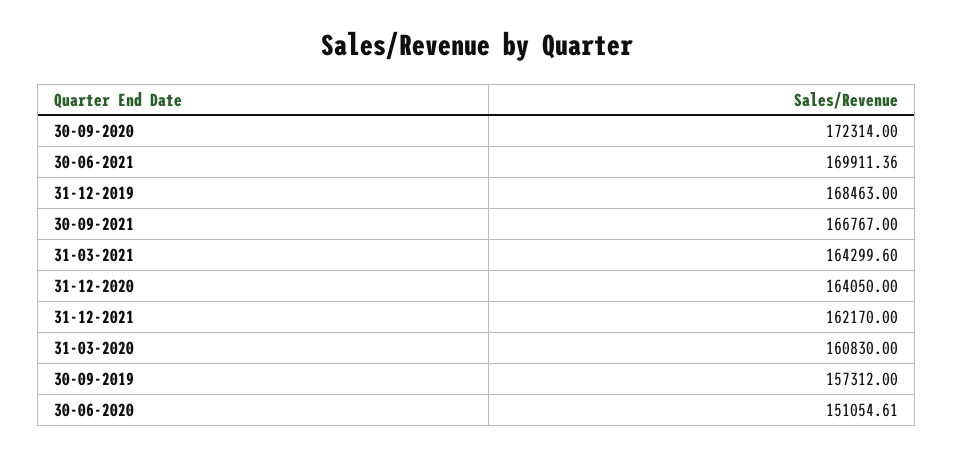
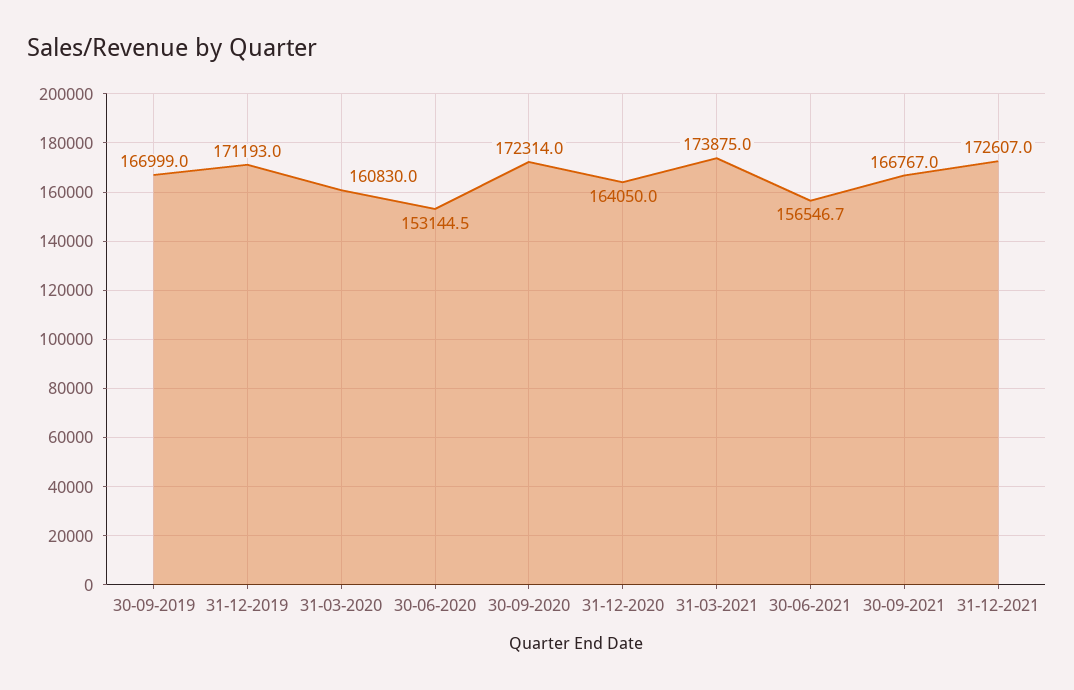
  {
    "30-09-2020": 172314,
-   "30-06-2021": 169911.36,
+   "30-06-2021": 156546.7,
-   "31-12-2019": 168463,
+   "31-12-2019": 171193,
    "30-09-2021": 166767,
-   "31-03-2021": 164299.6,
+   "31-03-2021": 173875,
    "31-12-2020": 164050,
-   "31-12-2021": 162170,
+   "31-12-2021": 172607,
    "31-03-2020": 160830,
-   "30-09-2019": 157312,
+   "30-09-2019": 166999,
-   "30-06-2020": 151054.61
+   "30-06-2020": 153144.5
  }

